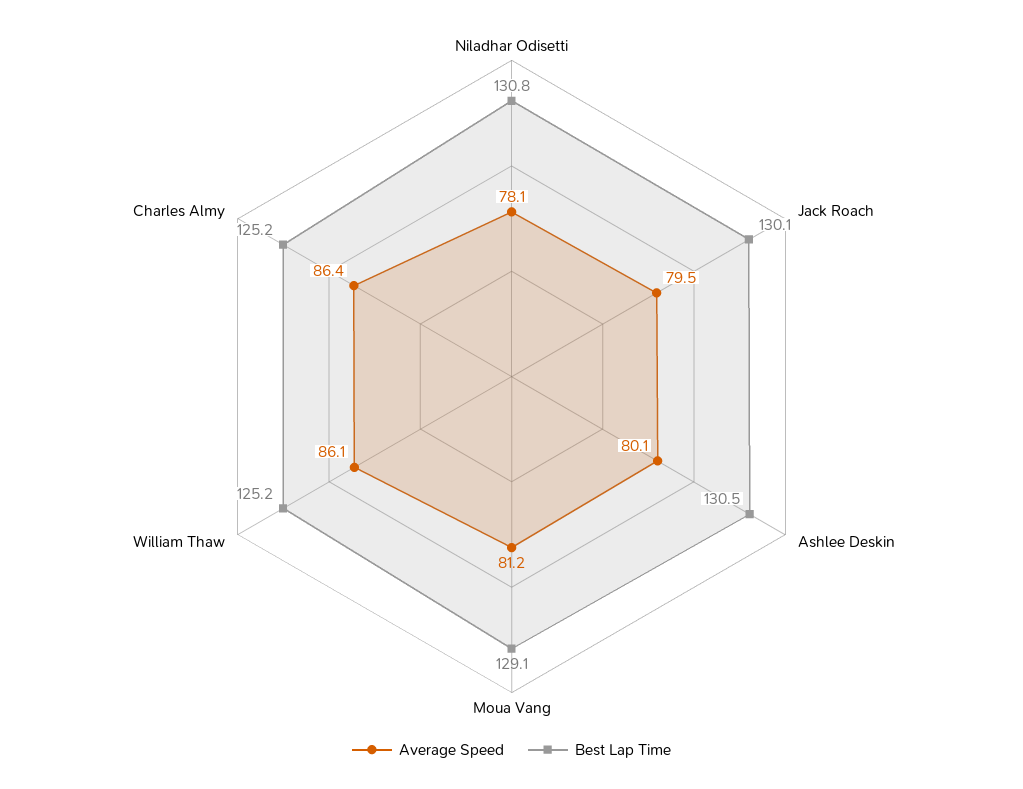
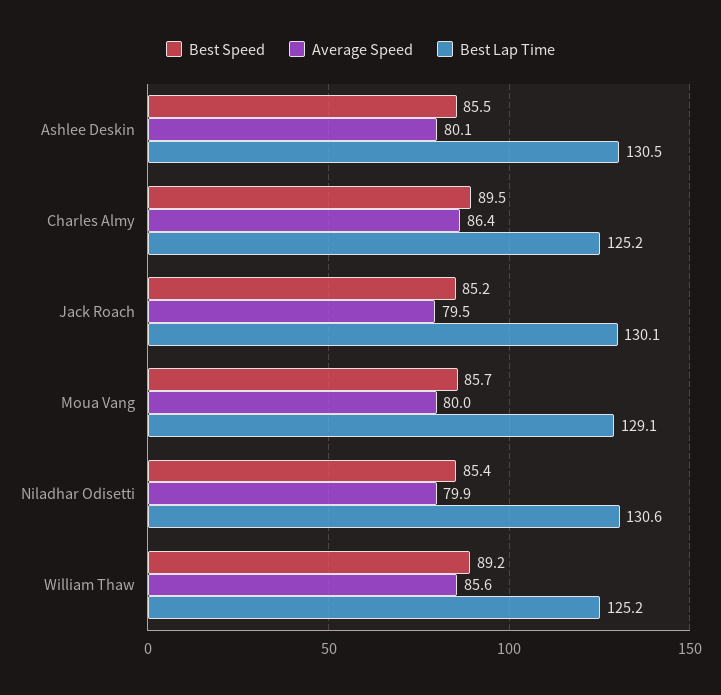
  {
    "Average Speed": {
-     "Niladhar Odisetti": 78.1,
+     "Niladhar Odisetti": 79.9,
      "Jack Roach": 79.5,
      "Ashlee Deskin": 80.1,
-     "Moua Vang": 81.2,
+     "Moua Vang": 80,
-     "William Thaw": 86.1,
+     "William Thaw": 85.6,
      "Charles Almy": 86.4
    },
    "Best Lap Time": {
-     "Niladhar Odisetti": 130.8,
+     "Niladhar Odisetti": 130.6,
      "Jack Roach": 130.1,
      "Ashlee Deskin": 130.5,
      "Moua Vang": 129.1,
      "William Thaw": 125.2,
      "Charles Almy": 125.2
-   }
+   },
+   "Best Speed": {
+     "Ashlee Deskin": 85.5,
+     "Charles Almy": 89.5,
+     "Jack Roach": 85.2,
+     "Moua Vang": 85.7,
+     "Niladhar Odisetti": 85.4,
+     "William Thaw": 89.2
+   }
  }

